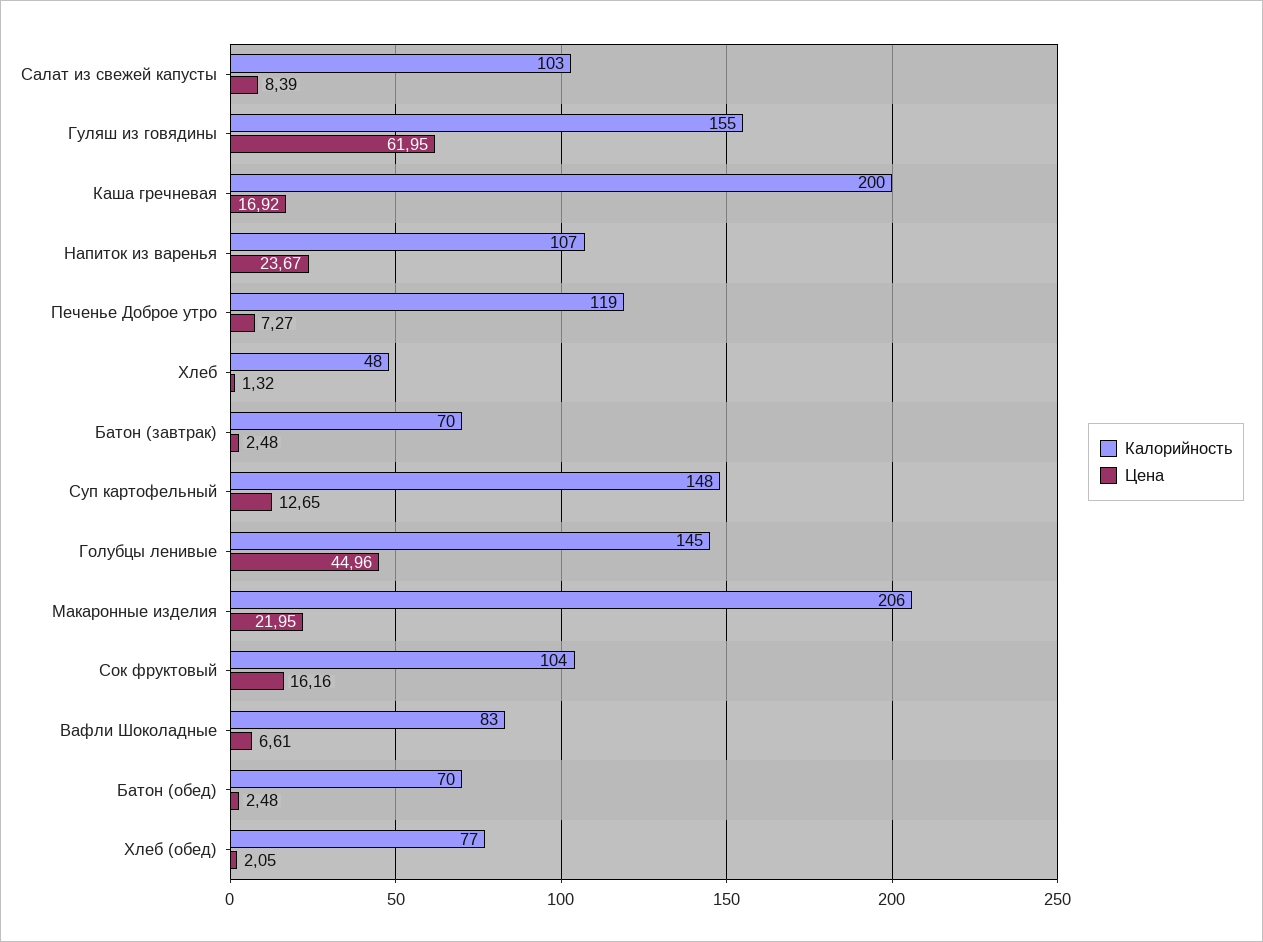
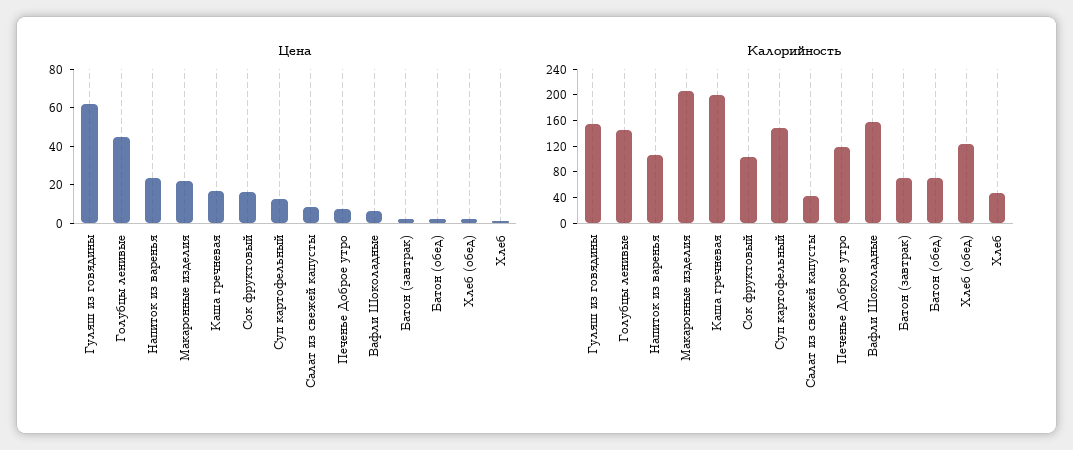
  {
    "Калорийность": {
-     "Салат из свежей капусты": 103,
+     "Салат из свежей капусты": 40,
      "Гуляш из говядины": 155,
      "Каша гречневая": 200,
      "Напиток из варенья": 107,
      "Печенье Доброе утро": 119,
      "Хлеб": 48,
      "Батон (завтрак)": 70,
      "Суп картофельный": 148,
      "Голубцы ленивые": 145,
      "Макаронные изделия": 206,
      "Сок фруктовый": 104,
-     "Вафли Шоколадные": 83,
+     "Вафли Шоколадные": 160,
      "Батон (обед)": 70,
-     "Хлеб (обед)": 77
+     "Хлеб (обед)": 120
    },
    "Цена": {
      "Салат из свежей капусты": 8.39,
      "Гуляш из говядины": 61.95,
      "Каша гречневая": 16.92,
      "Напиток из варенья": 23.67,
      "Печенье Доброе утро": 7.27,
      "Хлеб": 1.32,
      "Батон (завтрак)": 2.48,
      "Суп картофельный": 12.65,
      "Голубцы ленивые": 44.96,
      "Макаронные изделия": 21.95,
      "Сок фруктовый": 16.16,
      "Вафли Шоколадные": 6.61,
      "Батон (обед)": 2.48,
      "Хлеб (обед)": 2.05
    }
  }

